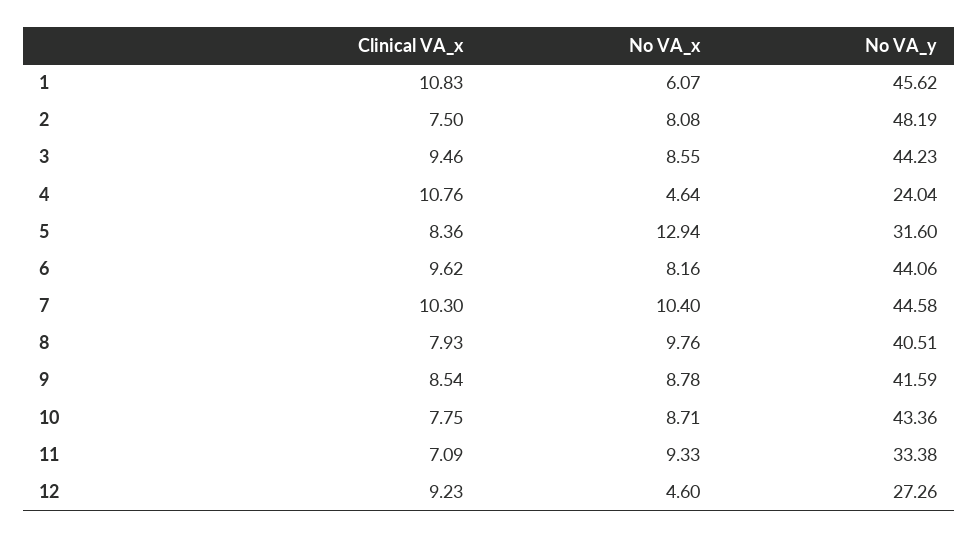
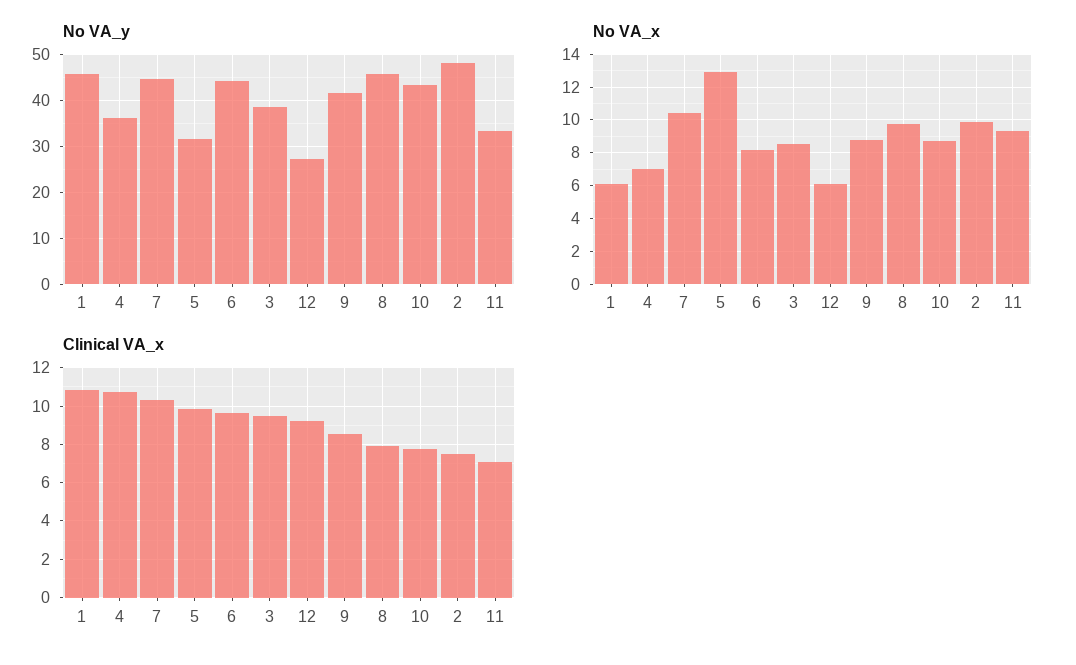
  {
    "Clinical VA_x": {
      "1": 10.83,
      "2": 7.5,
      "3": 9.46,
      "4": 10.76,
-     "5": 8.36,
+     "5": 10,
      "6": 9.62,
      "7": 10.3,
      "8": 7.93,
      "9": 8.54,
      "10": 7.75,
      "11": 7.09,
      "12": 9.23
    },
    "No VA_x": {
      "1": 6.07,
-     "2": 8.08,
+     "2": 10,
      "3": 8.55,
-     "4": 4.64,
+     "4": 7,
      "5": 12.94,
      "6": 8.16,
      "7": 10.4,
      "8": 9.76,
      "9": 8.78,
      "10": 8.71,
      "11": 9.33,
-     "12": 4.6
+     "12": 6
    },
    "No VA_y": {
      "1": 45.62,
      "2": 48.19,
-     "3": 44.23,
+     "3": 38,
-     "4": 24.04,
+     "4": 36,
      "5": 31.6,
      "6": 44.06,
      "7": 44.58,
-     "8": 40.51,
+     "8": 46,
      "9": 41.59,
      "10": 43.36,
      "11": 33.38,
      "12": 27.26
    }
  }

